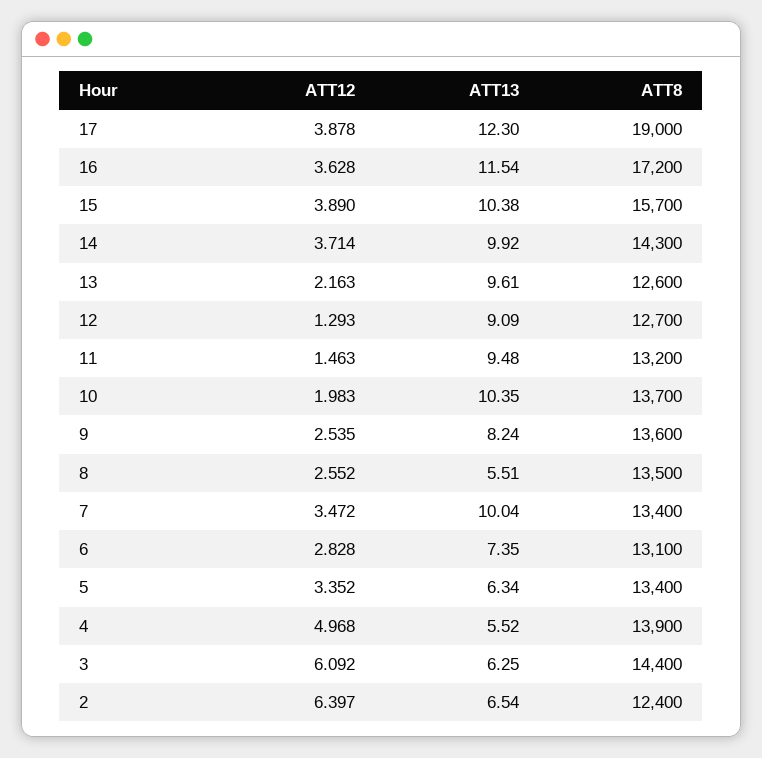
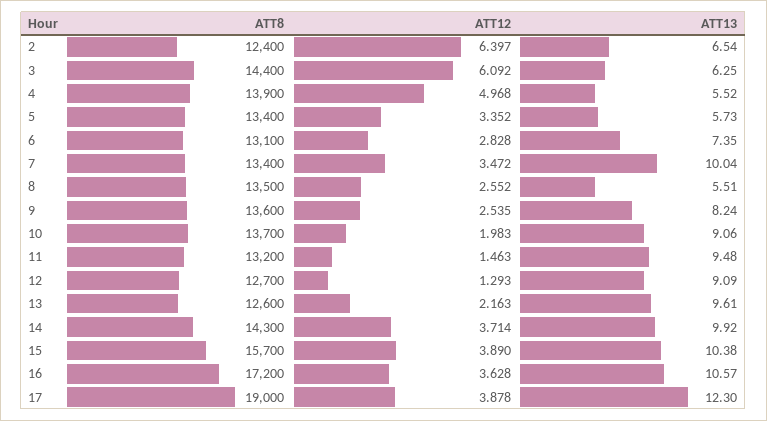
  {
    "ATT12": {
      "17": 3.878,
      "16": 3.628,
      "15": 3.89,
      "14": 3.714,
      "13": 2.163,
      "12": 1.293,
      "11": 1.463,
      "10": 1.983,
      "9": 2.535,
      "8": 2.552,
      "7": 3.472,
      "6": 2.828,
      "5": 3.352,
      "4": 4.968,
      "3": 6.092,
      "2": 6.397
    },
    "ATT13": {
      "17": 12.3,
-     "16": 11.54,
+     "16": 10.57,
      "15": 10.38,
      "14": 9.92,
      "13": 9.61,
      "12": 9.09,
      "11": 9.48,
-     "10": 10.35,
+     "10": 9.06,
      "9": 8.24,
      "8": 5.51,
      "7": 10.04,
      "6": 7.35,
-     "5": 6.34,
+     "5": 5.73,
      "4": 5.52,
      "3": 6.25,
      "2": 6.54
    },
    "ATT8": {
      "17": 19000,
      "16": 17200,
      "15": 15700,
      "14": 14300,
      "13": 12600,
      "12": 12700,
      "11": 13200,
      "10": 13700,
      "9": 13600,
      "8": 13500,
      "7": 13400,
      "6": 13100,
      "5": 13400,
      "4": 13900,
      "3": 14400,
      "2": 12400
    }
  }

